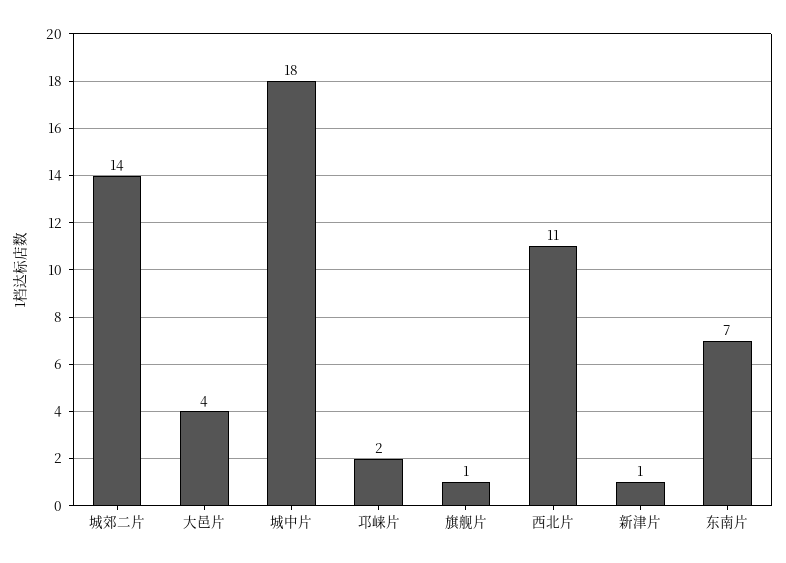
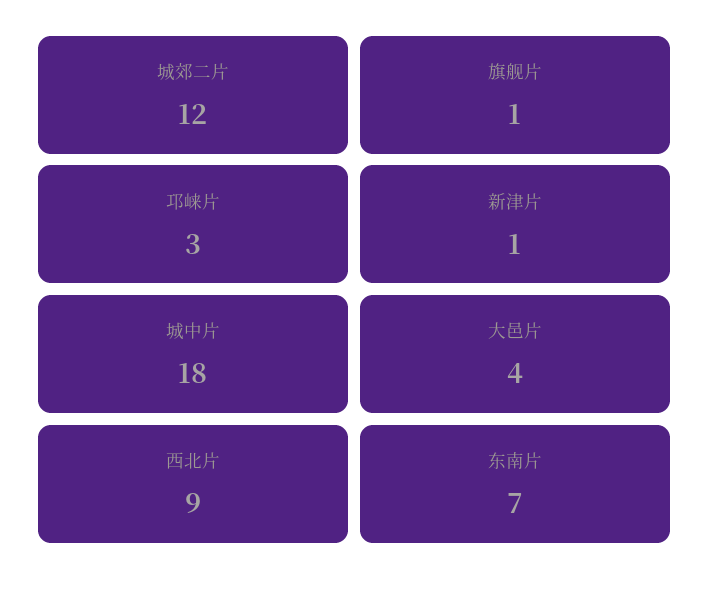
  {
-   "城郊二片": 14,
+   "城郊二片": 12,
    "大邑片": 4,
    "城中片": 18,
-   "邛崃片": 2,
+   "邛崃片": 3,
    "旗舰片": 1,
-   "西北片": 11,
+   "西北片": 9,
    "新津片": 1,
    "东南片": 7
  }

